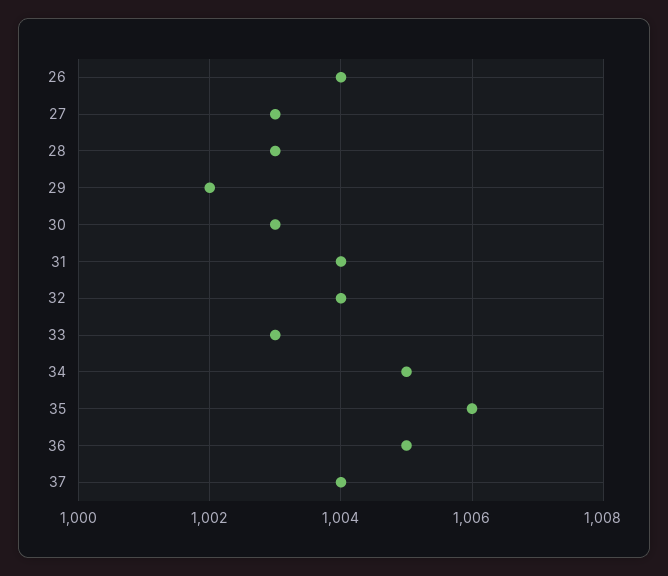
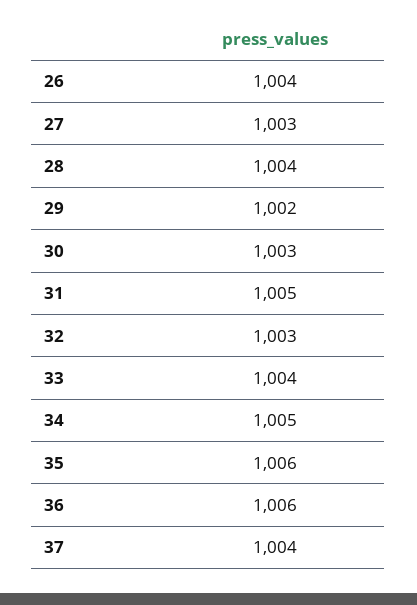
  {
    "26": 1004,
    "27": 1003,
-   "28": 1003,
+   "28": 1004,
    "29": 1002,
    "30": 1003,
-   "31": 1004,
+   "31": 1005,
-   "32": 1004,
+   "32": 1003,
-   "33": 1003,
+   "33": 1004,
    "34": 1005,
    "35": 1006,
-   "36": 1005,
+   "36": 1006,
    "37": 1004
  }

